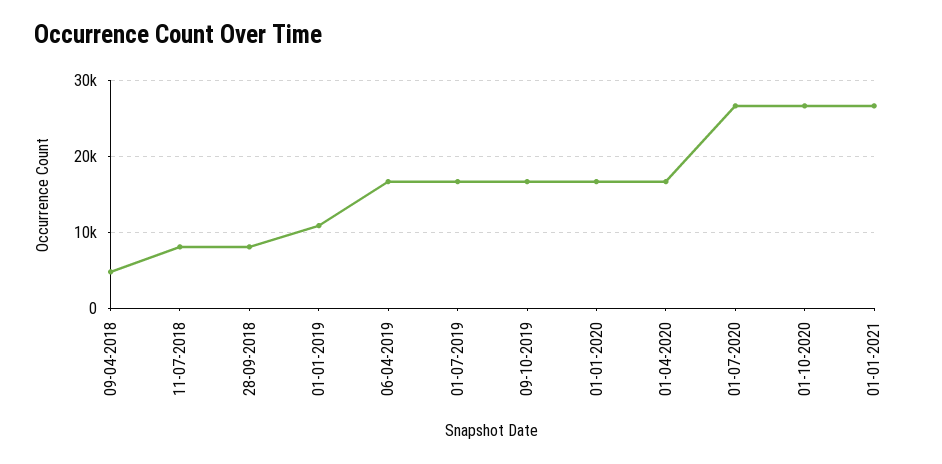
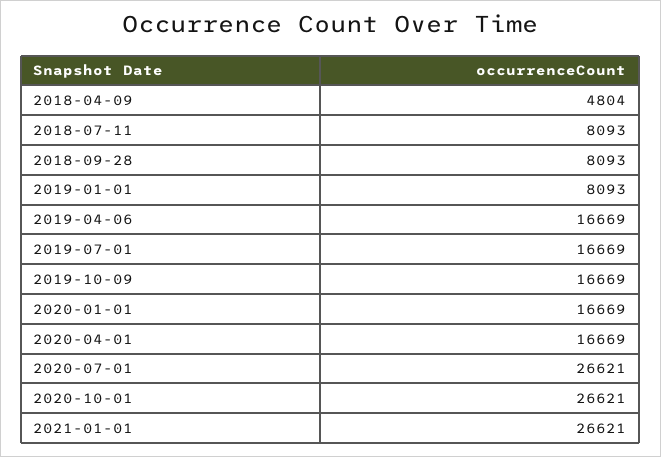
  {
    "09-04-2018": 4804,
    "11-07-2018": 8093,
    "28-09-2018": 8093,
-   "01-01-2019": 11000,
+   "01-01-2019": 8093,
    "06-04-2019": 16669,
    "01-07-2019": 16669,
    "09-10-2019": 16669,
    "01-01-2020": 16669,
    "01-04-2020": 16669,
    "01-07-2020": 26621,
    "01-10-2020": 26621,
    "01-01-2021": 26621
  }

